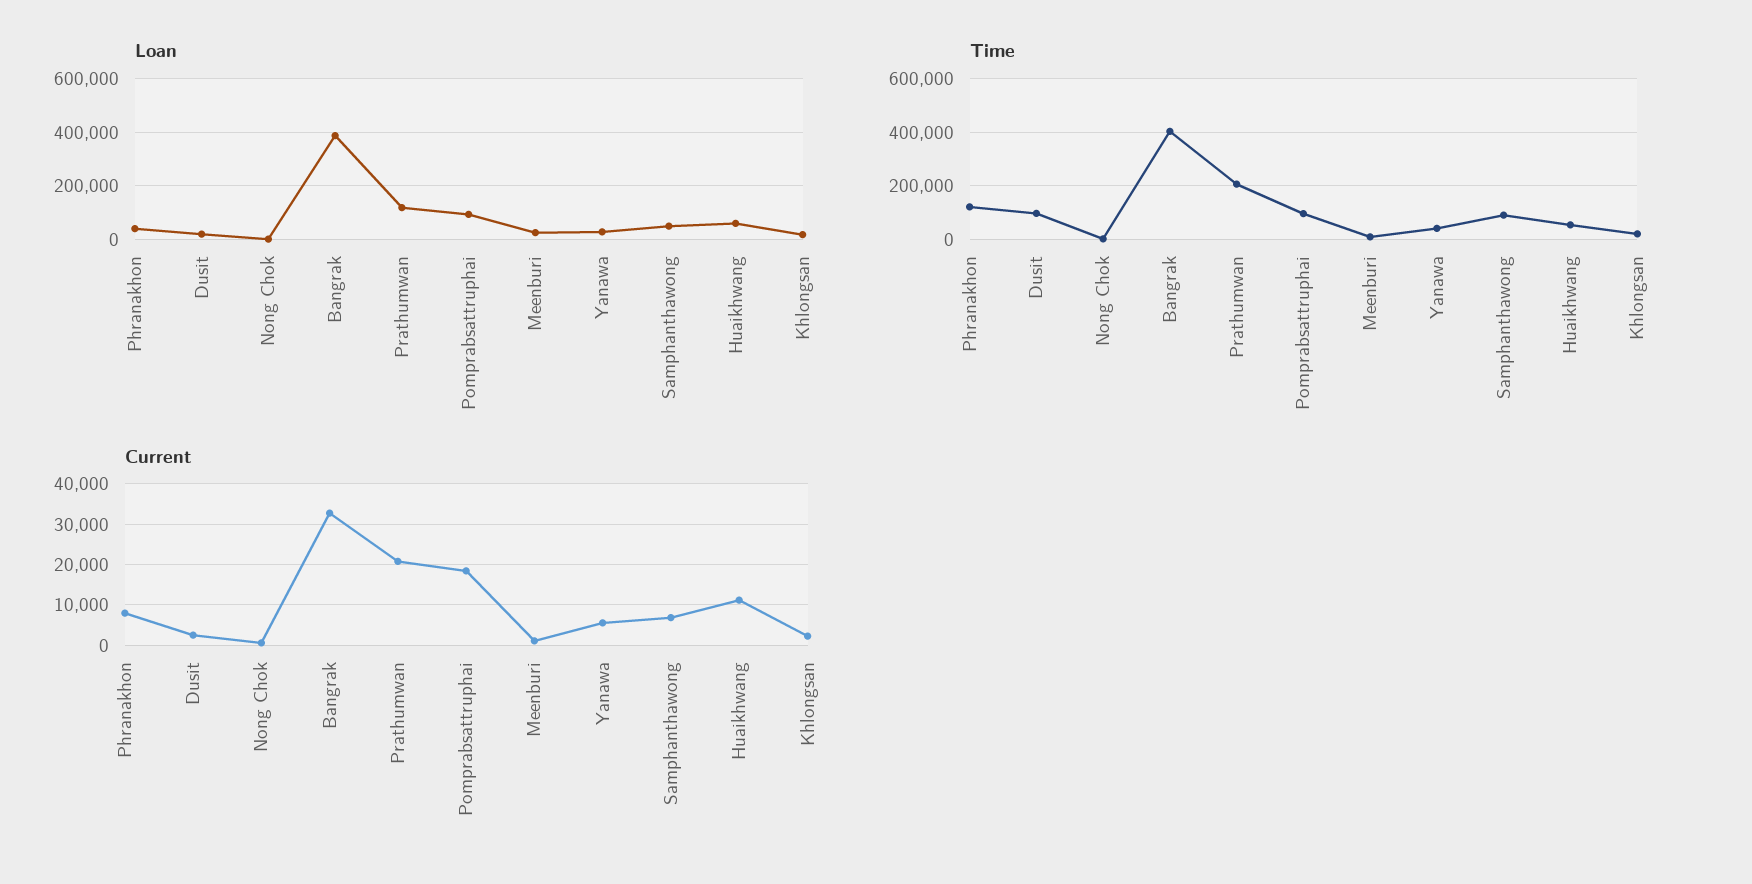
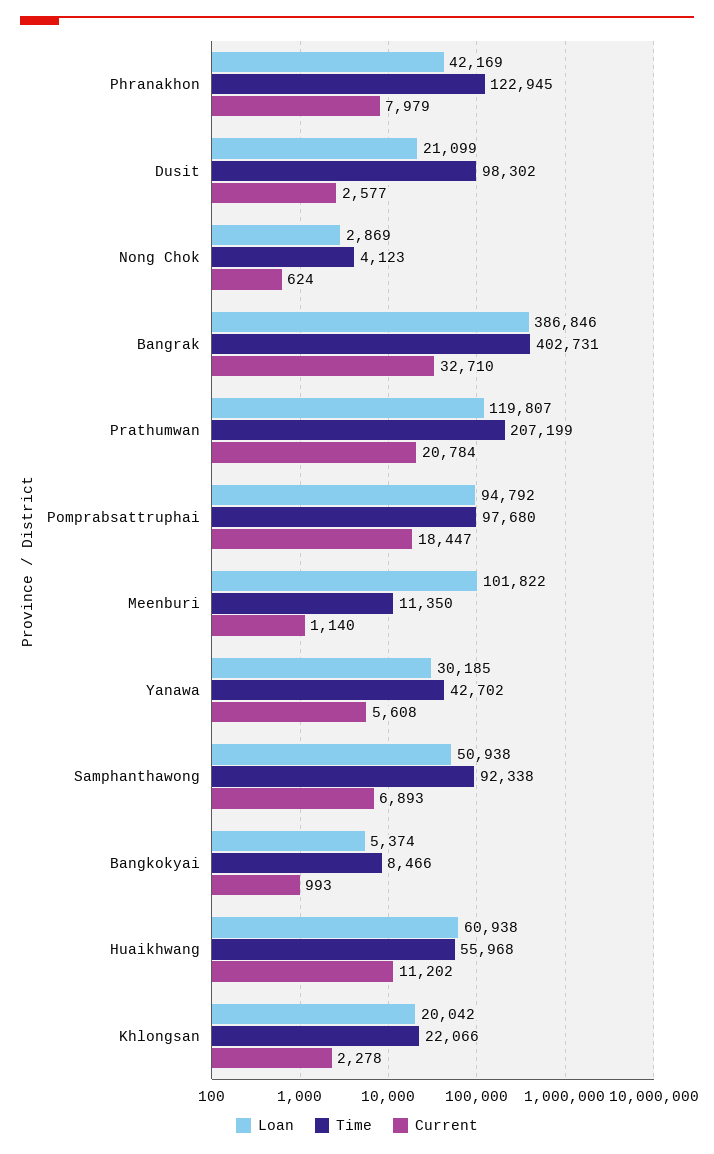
  {
    "Loan": {
      "Phranakhon": 42169,
      "Dusit": 21099,
      "Nong Chok": 2869,
      "Bangrak": 386846,
      "Prathumwan": 119807,
      "Pomprabsattruphai": 94792,
-     "Meenburi": 25000,
+     "Meenburi": 101822,
      "Yanawa": 30185,
      "Samphanthawong": 50938,
      "Huaikhwang": 60938,
-     "Khlongsan": 20042
+     "Khlongsan": 20042,
+     "Bangkokyai": 5374
    },
    "Time": {
      "Phranakhon": 122945,
      "Dusit": 98302,
      "Nong Chok": 4123,
      "Bangrak": 402731,
      "Prathumwan": 207199,
      "Pomprabsattruphai": 97680,
      "Meenburi": 11350,
      "Yanawa": 42702,
      "Samphanthawong": 92338,
      "Huaikhwang": 55968,
-     "Khlongsan": 22066
+     "Khlongsan": 22066,
+     "Bangkokyai": 8466
    },
    "Current": {
      "Phranakhon": 7979,
      "Dusit": 2577,
      "Nong Chok": 624,
      "Bangrak": 32710,
      "Prathumwan": 20784,
      "Pomprabsattruphai": 18447,
      "Meenburi": 1140,
      "Yanawa": 5608,
      "Samphanthawong": 6893,
      "Huaikhwang": 11202,
-     "Khlongsan": 2278
+     "Khlongsan": 2278,
+     "Bangkokyai": 993
    }
  }

